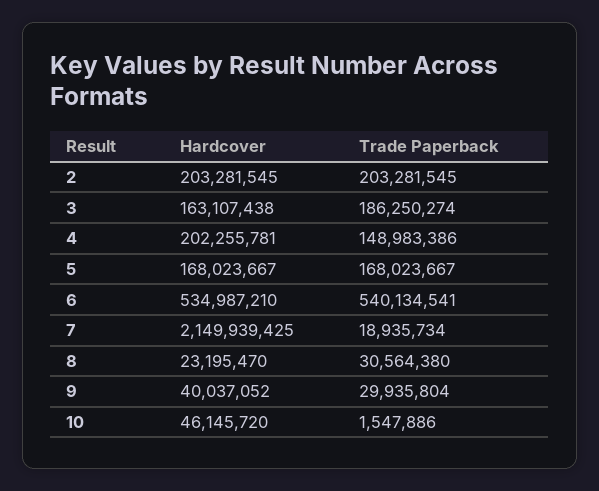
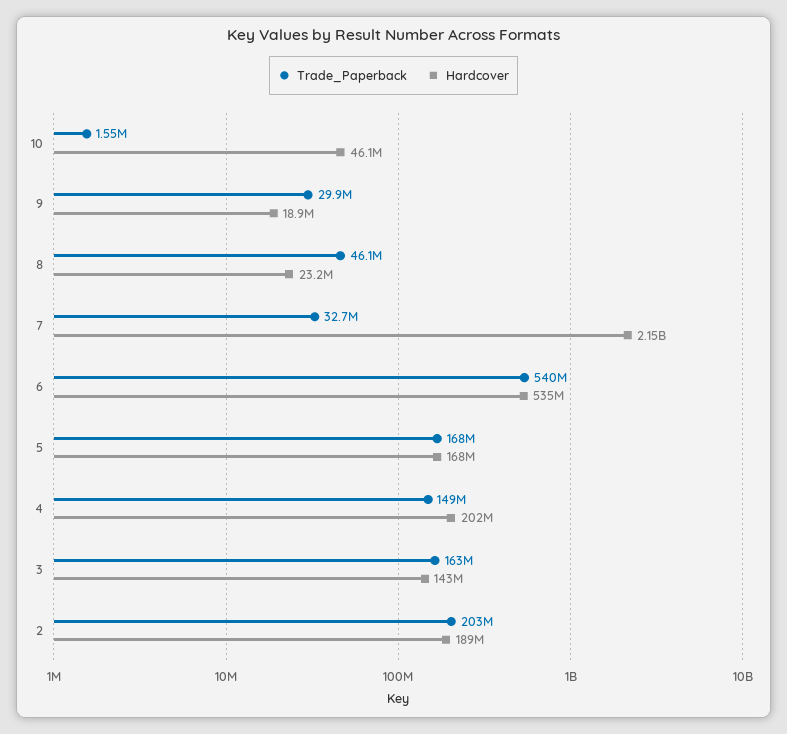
  {
    "Hardcover": {
-     "2": 203281545,
+     "2": 189000000,
-     "3": 163107438,
+     "3": 143000000,
      "4": 202255781,
      "5": 168023667,
      "6": 534987210,
      "7": 2149939425,
      "8": 23195470,
-     "9": 40037052,
+     "9": 18900000,
      "10": 46145720
    },
    "Trade Paperback": {
      "2": 203281545,
-     "3": 186250274,
+     "3": 163000000,
      "4": 148983386,
      "5": 168023667,
      "6": 540134541,
-     "7": 18935734,
+     "7": 32700000,
-     "8": 30564380,
+     "8": 46100000,
      "9": 29935804,
      "10": 1547886
    }
  }

